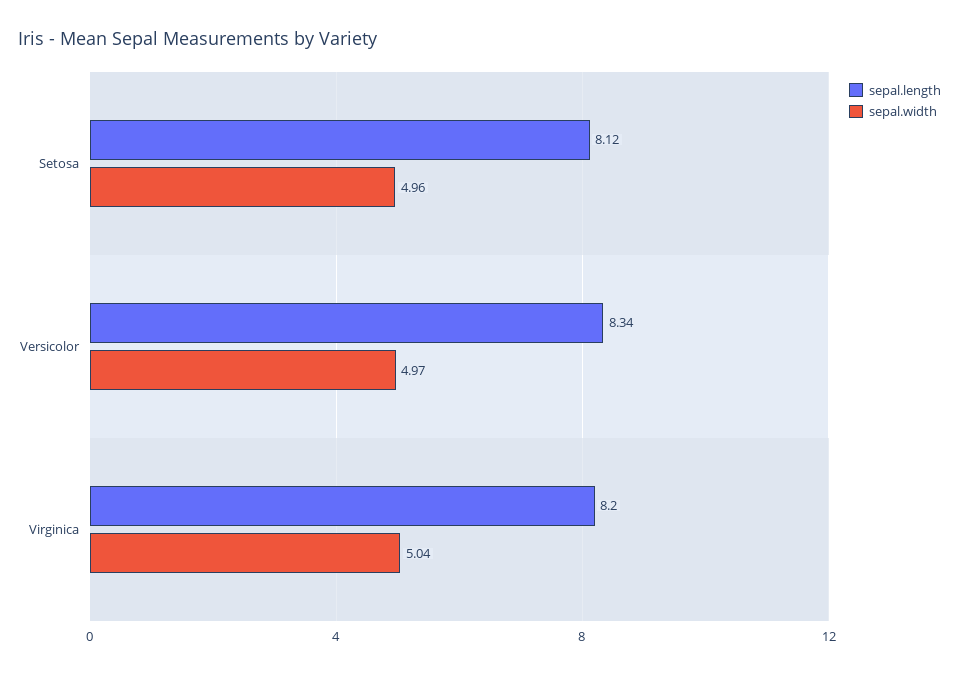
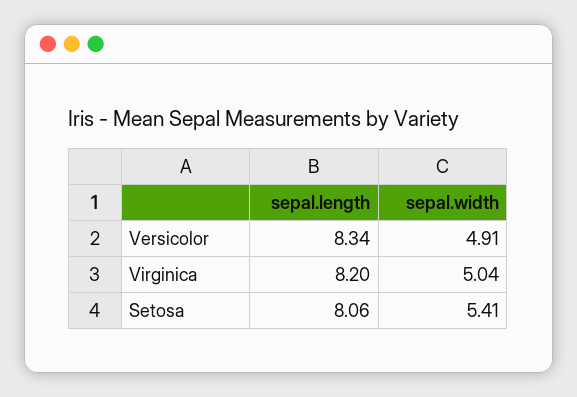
  {
    "sepal.length": {
-     "Setosa": 8.12,
+     "Setosa": 8.06,
      "Versicolor": 8.34,
      "Virginica": 8.2
    },
    "sepal.width": {
-     "Setosa": 4.96,
+     "Setosa": 5.41,
-     "Versicolor": 4.97,
+     "Versicolor": 4.91,
      "Virginica": 5.04
    }
  }

